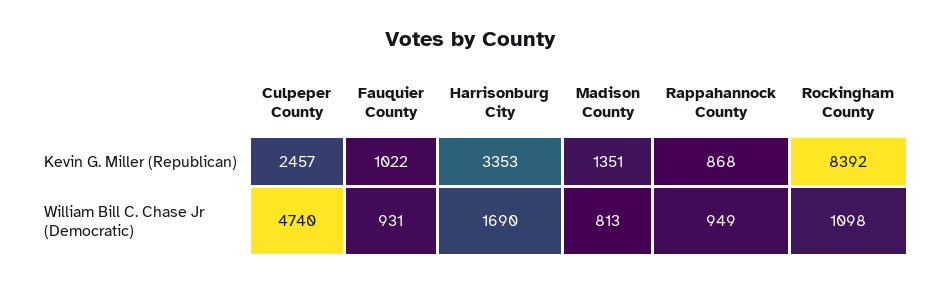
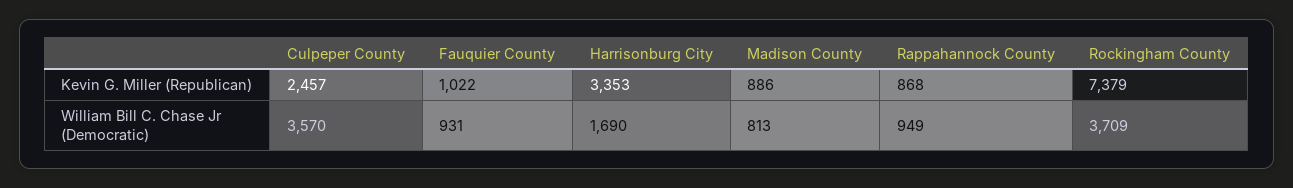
  {
    "Culpeper County": {
      "Kevin G. Miller (Republican)": 2457,
-     "William Bill C. Chase Jr (Democratic)": 4740
+     "William Bill C. Chase Jr (Democratic)": 3570
    },
    "Fauquier County": {
      "Kevin G. Miller (Republican)": 1022,
      "William Bill C. Chase Jr (Democratic)": 931
    },
    "Harrisonburg City": {
      "Kevin G. Miller (Republican)": 3353,
      "William Bill C. Chase Jr (Democratic)": 1690
    },
    "Madison County": {
-     "Kevin G. Miller (Republican)": 1351,
+     "Kevin G. Miller (Republican)": 886,
      "William Bill C. Chase Jr (Democratic)": 813
    },
    "Rappahannock County": {
      "Kevin G. Miller (Republican)": 868,
      "William Bill C. Chase Jr (Democratic)": 949
    },
    "Rockingham County": {
-     "Kevin G. Miller (Republican)": 8392,
+     "Kevin G. Miller (Republican)": 7379,
-     "William Bill C. Chase Jr (Democratic)": 1098
+     "William Bill C. Chase Jr (Democratic)": 3709
    }
  }

